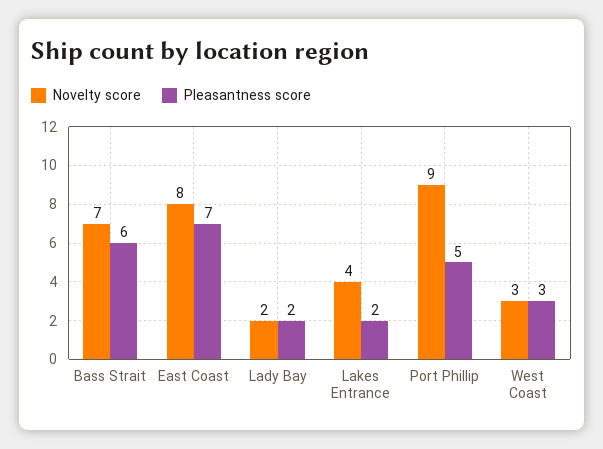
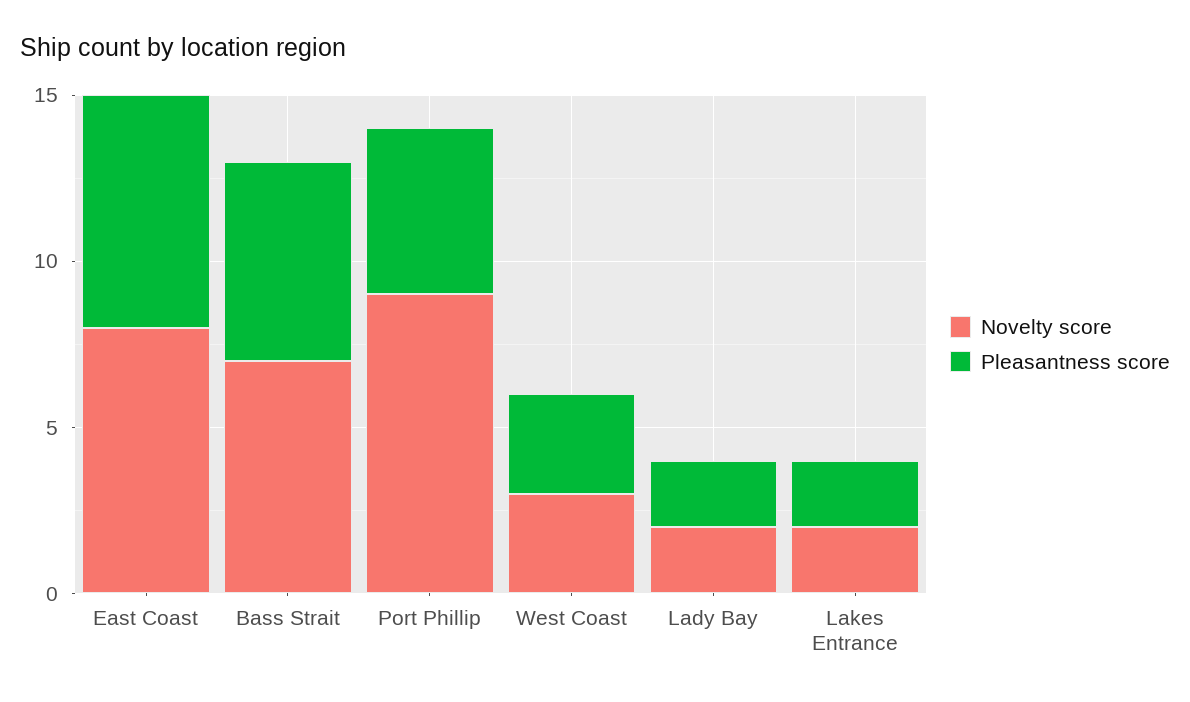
  {
    "Novelty score": {
      "Bass Strait": 7,
      "East Coast": 8,
      "Lady Bay": 2,
-     "Lakes Entrance": 4,
+     "Lakes Entrance": 2,
      "Port Phillip": 9,
      "West Coast": 3
    },
    "Pleasantness score": {
      "Bass Strait": 6,
      "East Coast": 7,
      "Lady Bay": 2,
      "Lakes Entrance": 2,
      "Port Phillip": 5,
      "West Coast": 3
    }
  }

